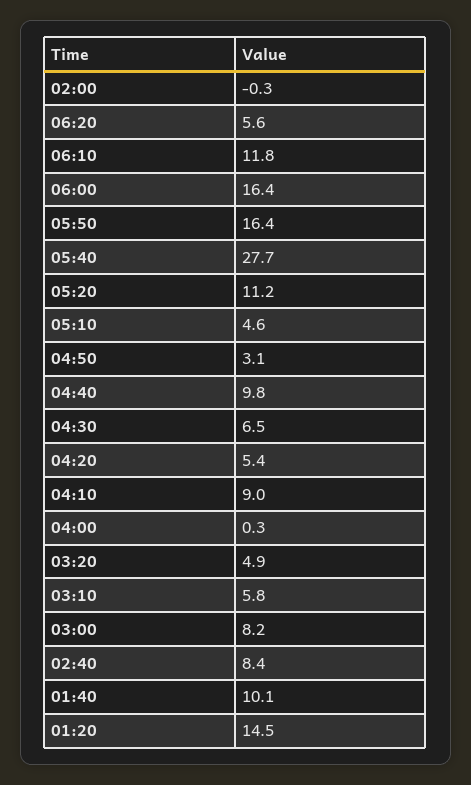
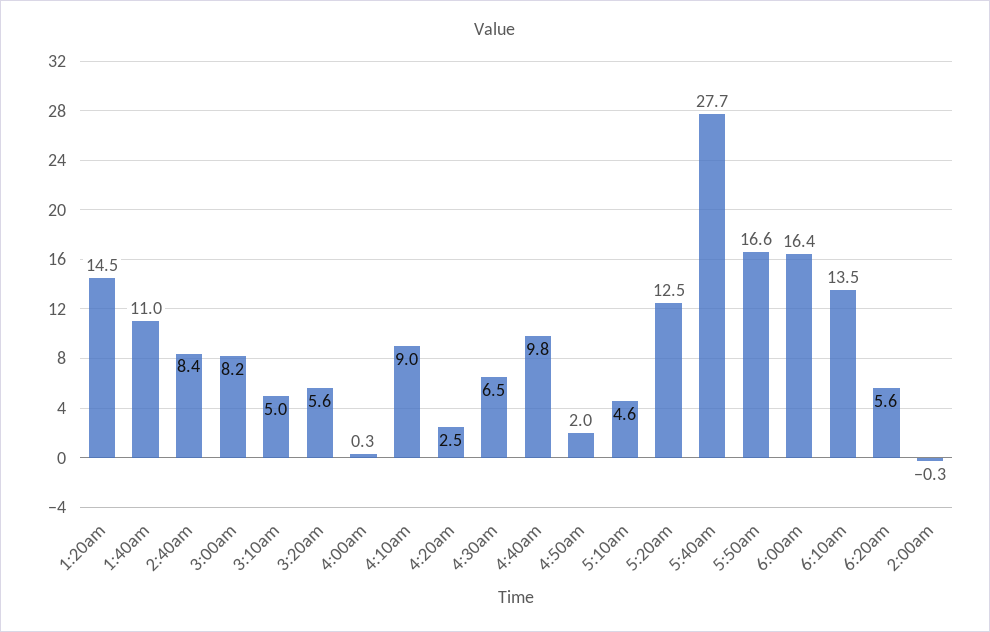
  {
    "02:00": -0.3,
    "06:20": 5.6,
-   "06:10": 11.8,
+   "06:10": 13.5,
    "06:00": 16.4,
-   "05:50": 16.4,
+   "05:50": 16.6,
    "05:40": 27.7,
-   "05:20": 11.2,
+   "05:20": 12.5,
    "05:10": 4.6,
-   "04:50": 3.1,
+   "04:50": 2,
    "04:40": 9.8,
    "04:30": 6.5,
-   "04:20": 5.4,
+   "04:20": 2.5,
    "04:10": 9,
    "04:00": 0.3,
-   "03:20": 4.9,
+   "03:20": 5.6,
-   "03:10": 5.8,
+   "03:10": 5,
    "03:00": 8.2,
    "02:40": 8.4,
-   "01:40": 10.1,
+   "01:40": 11,
    "01:20": 14.5
  }

